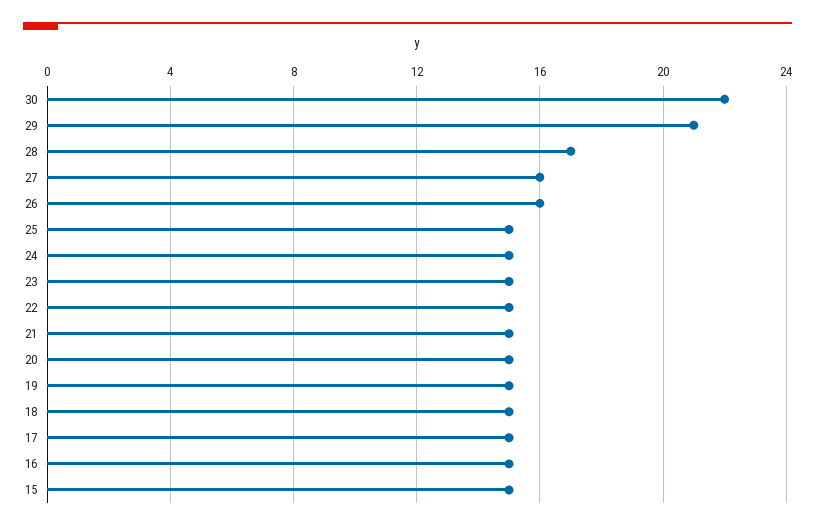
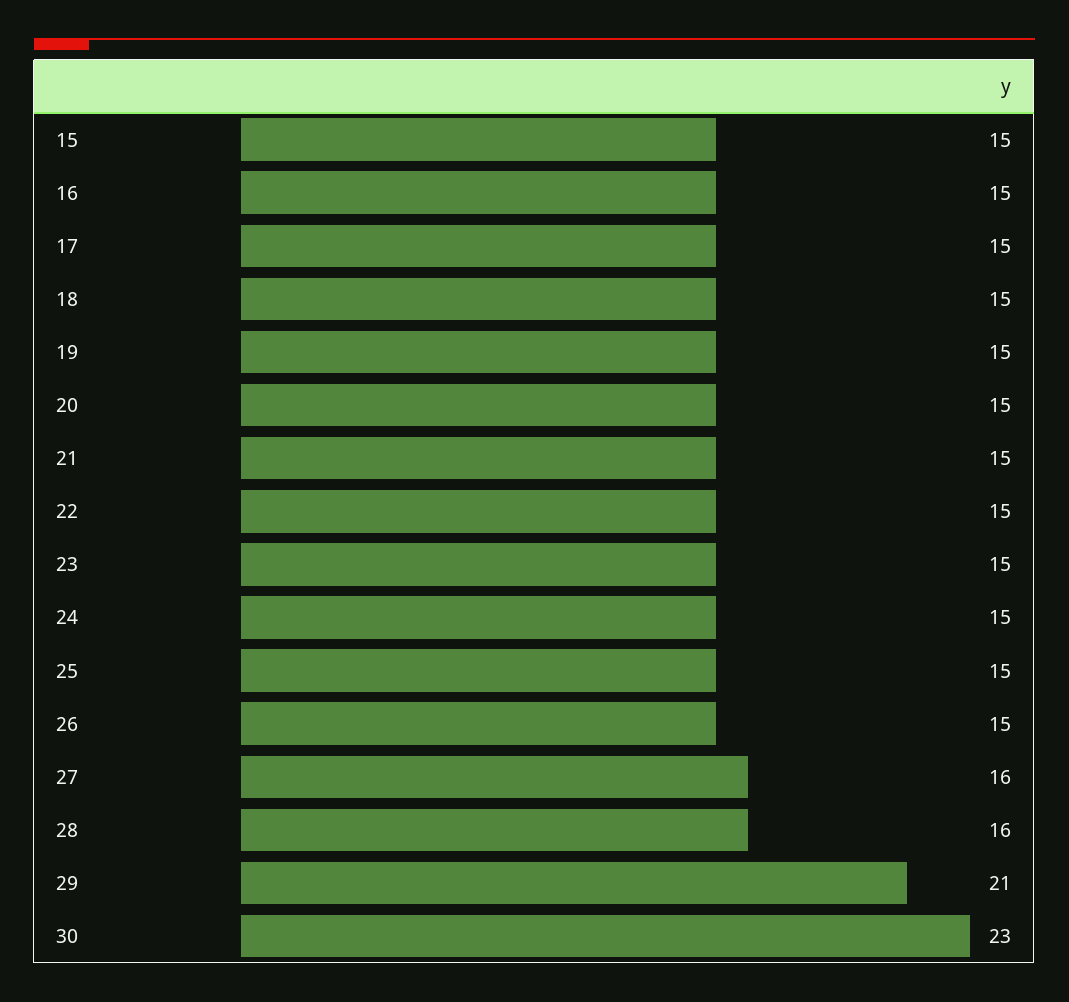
  {
-   "30": 22,
+   "30": 23,
    "29": 21,
-   "28": 17,
+   "28": 16,
    "27": 16,
-   "26": 16,
+   "26": 15,
    "25": 15,
    "24": 15,
    "23": 15,
    "22": 15,
    "21": 15,
    "20": 15,
    "19": 15,
    "18": 15,
    "17": 15,
    "16": 15,
    "15": 15
  }

